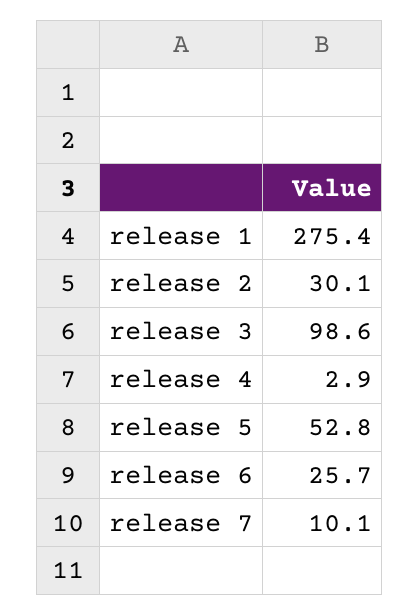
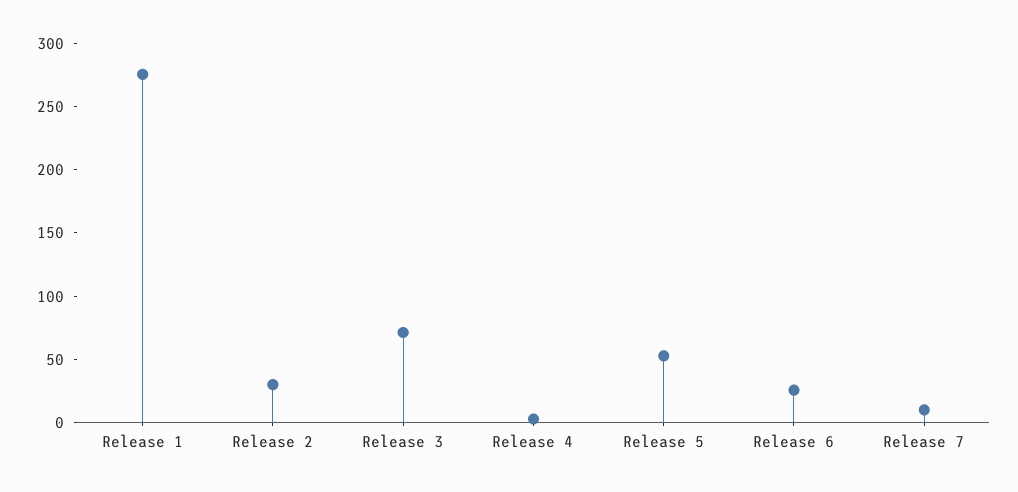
  {
    "release 1": 275.4,
    "release 2": 30.1,
-   "release 3": 98.6,
+   "release 3": 70,
    "release 4": 2.9,
    "release 5": 52.8,
    "release 6": 25.7,
    "release 7": 10.1
  }

